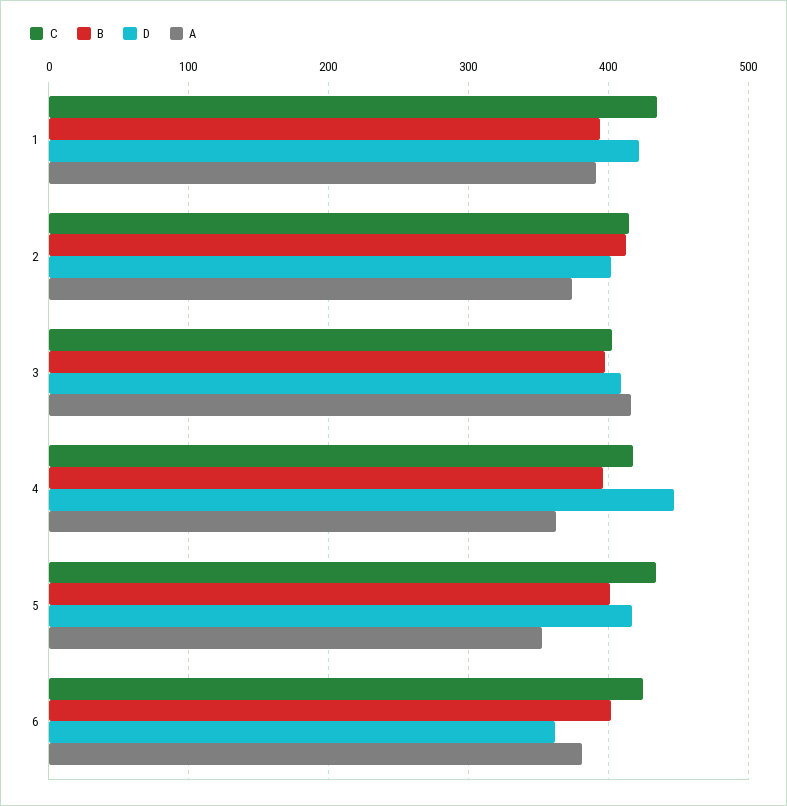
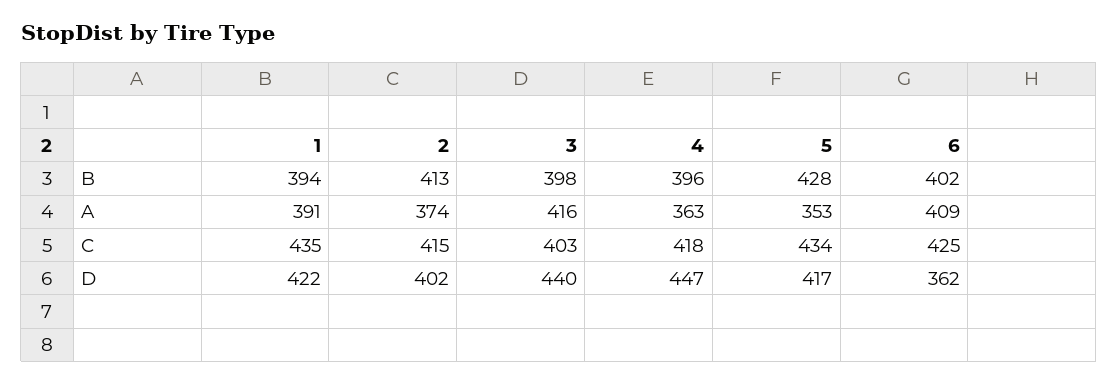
  {
    "C": {
      "1": 435,
      "2": 415,
      "3": 403,
      "4": 418,
      "5": 434,
      "6": 425
    },
    "B": {
      "1": 394,
      "2": 413,
      "3": 398,
      "4": 396,
-     "5": 400,
+     "5": 428,
      "6": 402
    },
    "D": {
      "1": 422,
      "2": 402,
-     "3": 410,
+     "3": 440,
      "4": 447,
      "5": 417,
      "6": 362
    },
    "A": {
      "1": 391,
      "2": 374,
      "3": 416,
      "4": 363,
      "5": 353,
-     "6": 380
+     "6": 409
    }
  }

